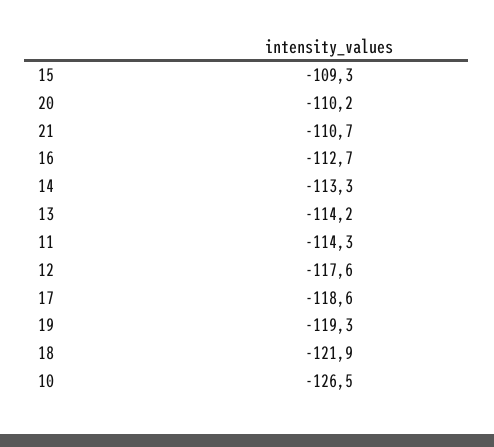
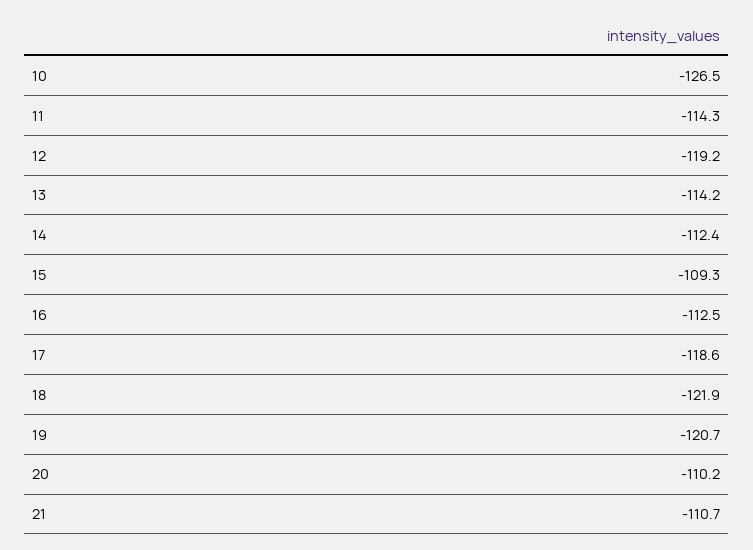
  {
    "15": -109.3,
    "20": -110.2,
    "21": -110.7,
-   "16": -112.7,
+   "16": -112.5,
-   "14": -113.3,
+   "14": -112.4,
    "13": -114.2,
    "11": -114.3,
-   "12": -117.6,
+   "12": -119.2,
    "17": -118.6,
-   "19": -119.3,
+   "19": -120.7,
    "18": -121.9,
    "10": -126.5
  }

